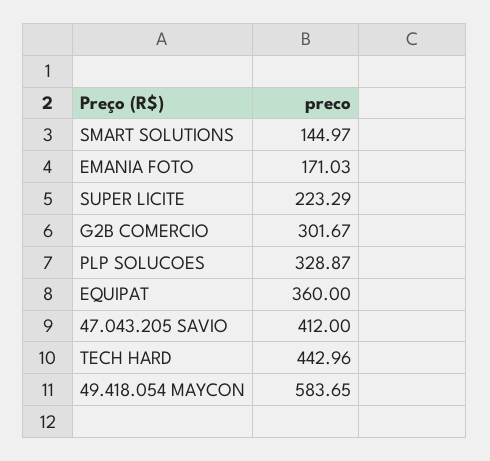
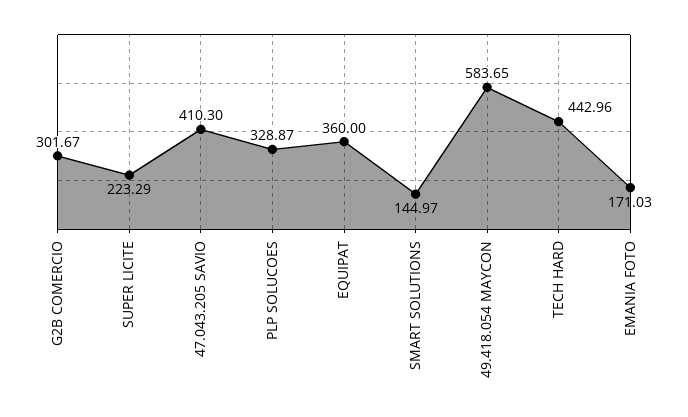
  {
    "SMART SOLUTIONS": 144.97,
    "EMANIA FOTO": 171.03,
    "SUPER LICITE": 223.29,
    "G2B COMERCIO": 301.67,
    "PLP SOLUCOES": 328.87,
    "EQUIPAT": 360,
-   "47.043.205 SAVIO": 412,
+   "47.043.205 SAVIO": 410.3,
    "TECH HARD": 442.96,
    "49.418.054 MAYCON": 583.65
  }

